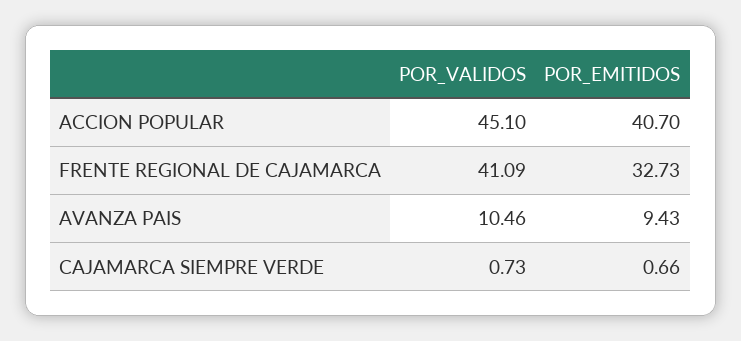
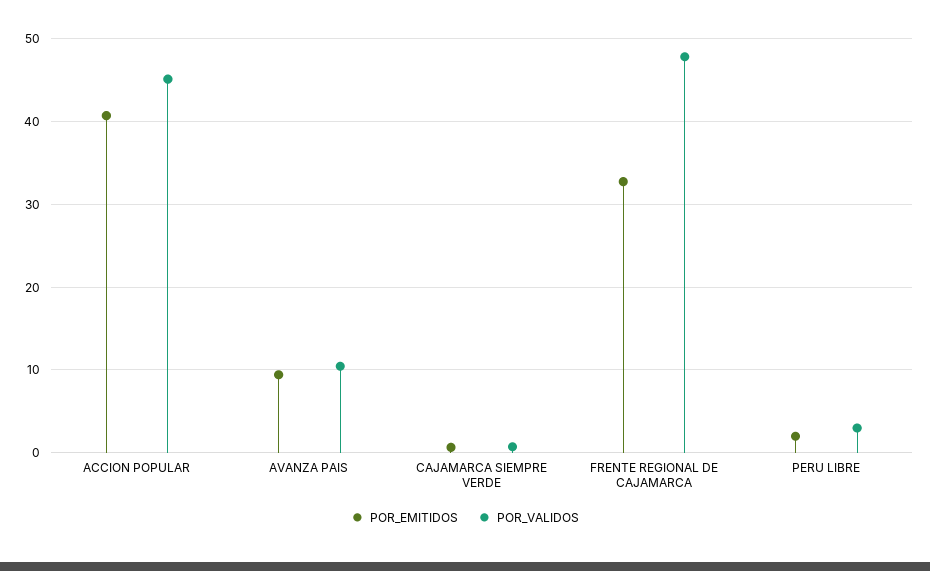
  {
    "POR_VALIDOS": {
      "ACCION POPULAR": 45.1,
-     "FRENTE REGIONAL DE CAJAMARCA": 41.09,
+     "FRENTE REGIONAL DE CAJAMARCA": 48,
      "AVANZA PAIS": 10.46,
-     "CAJAMARCA SIEMPRE VERDE": 0.73
+     "CAJAMARCA SIEMPRE VERDE": 0.73,
+     "PERU LIBRE": 3
    },
    "POR_EMITIDOS": {
      "ACCION POPULAR": 40.7,
      "FRENTE REGIONAL DE CAJAMARCA": 32.73,
      "AVANZA PAIS": 9.43,
-     "CAJAMARCA SIEMPRE VERDE": 0.66
+     "CAJAMARCA SIEMPRE VERDE": 0.66,
+     "PERU LIBRE": 2
    }
  }

